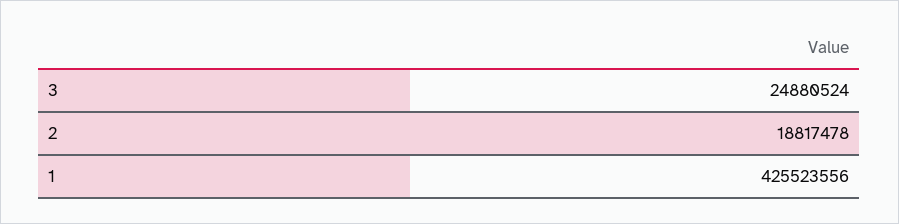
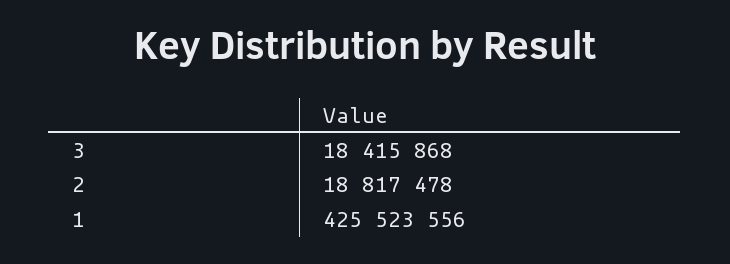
  {
-   "3": 24880524,
+   "3": 18415868,
    "2": 18817478,
    "1": 425523556
  }

